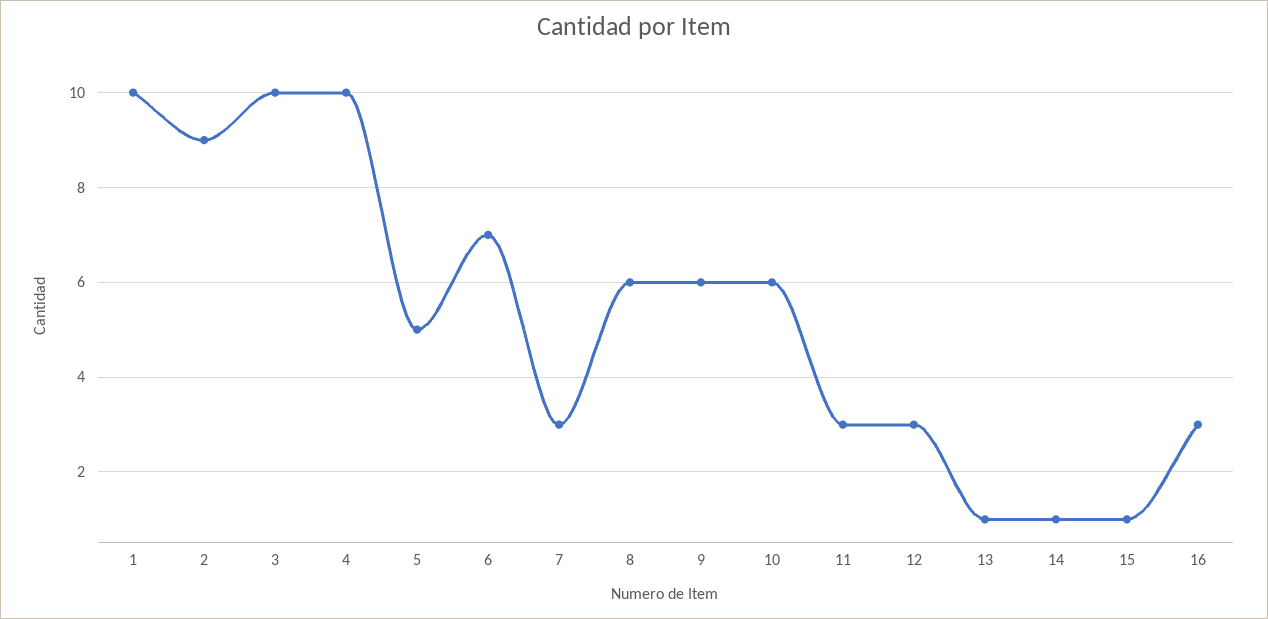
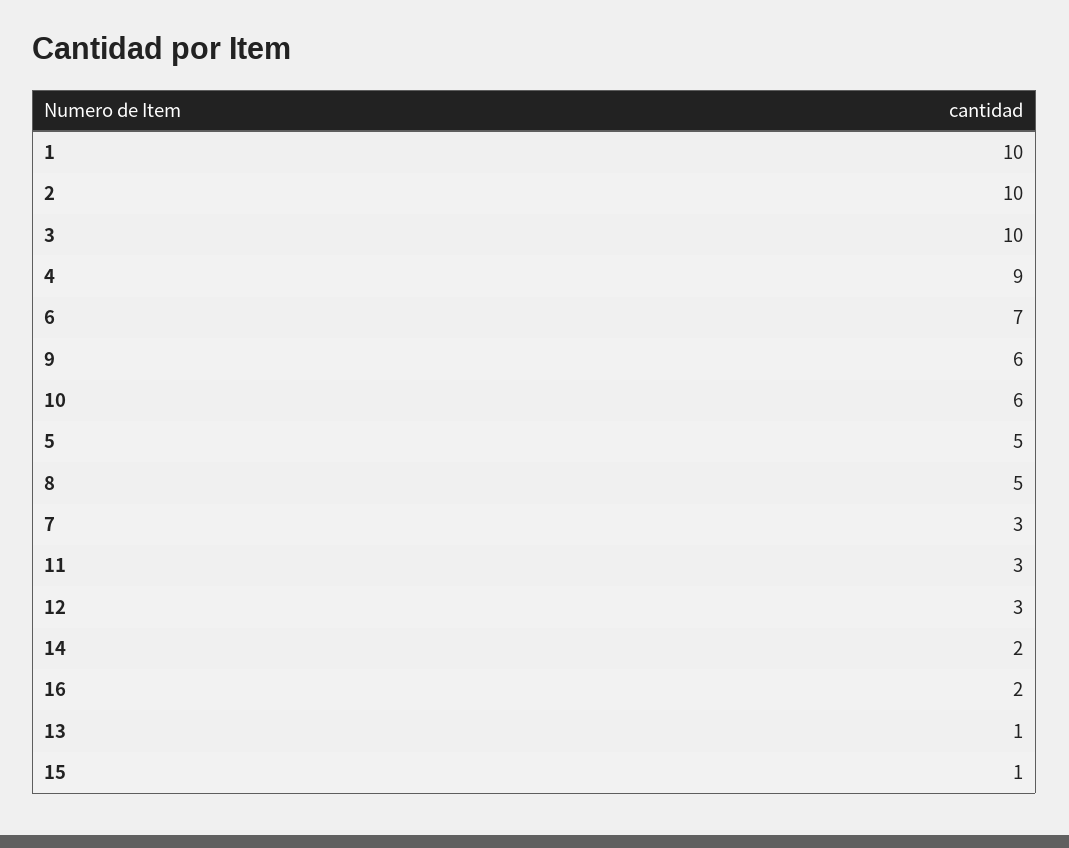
  {
    "1": 10,
-   "2": 9,
+   "2": 10,
    "3": 10,
-   "4": 10,
+   "4": 9,
    "5": 5,
    "6": 7,
    "7": 3,
-   "8": 6,
+   "8": 5,
    "9": 6,
    "10": 6,
    "11": 3,
    "12": 3,
    "13": 1,
-   "14": 1,
+   "14": 2,
    "15": 1,
-   "16": 3
+   "16": 2
  }

